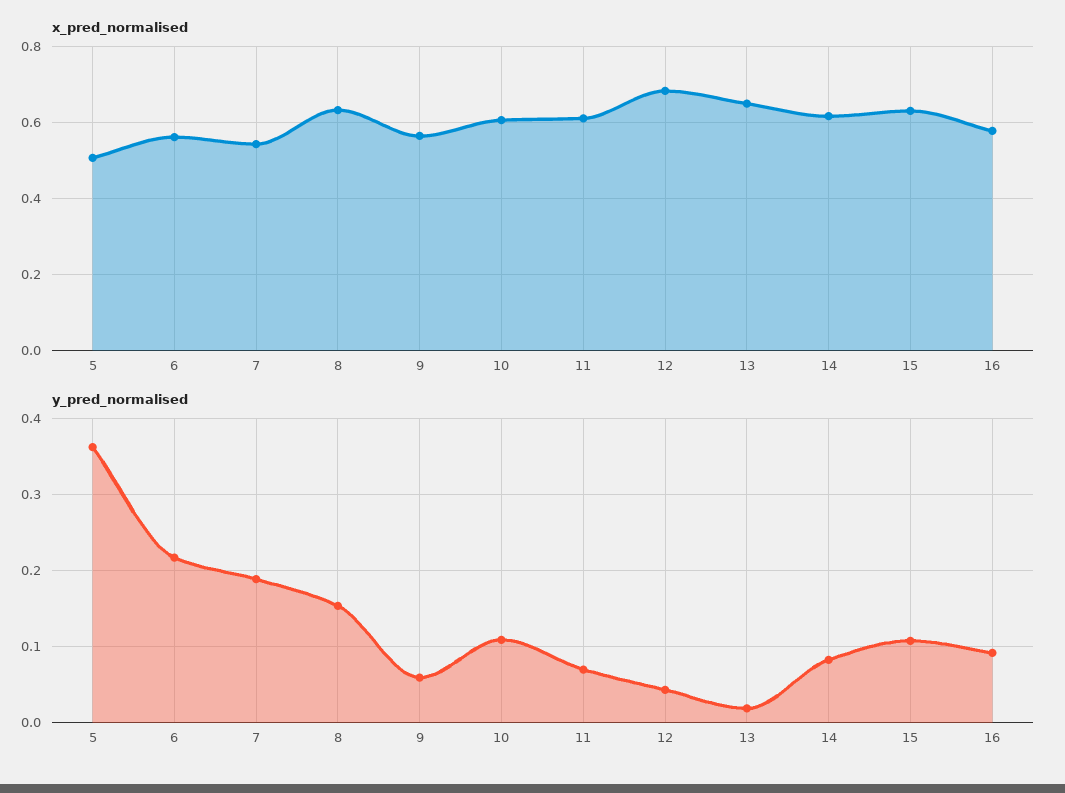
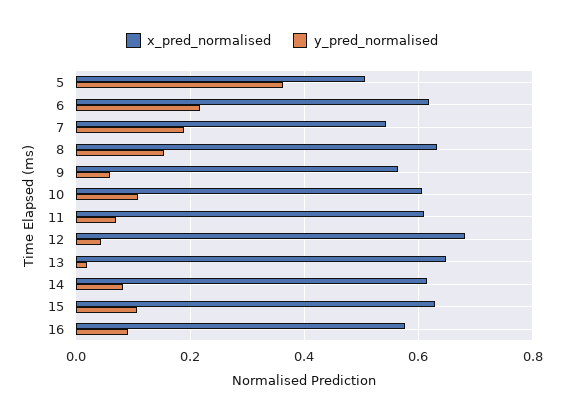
  {
    "x_pred_normalised": {
      "5": 0.5,
-     "6": 0.56,
+     "6": 0.62,
      "7": 0.54,
      "8": 0.64,
      "9": 0.56,
      "10": 0.6,
      "11": 0.62,
      "12": 0.68,
      "13": 0.64,
      "14": 0.62,
      "15": 0.62,
      "16": 0.58
    },
    "y_pred_normalised": {
      "5": 0.36,
      "6": 0.22,
      "7": 0.19,
      "8": 0.15,
      "9": 0.06,
      "10": 0.11,
      "11": 0.07,
      "12": 0.04,
      "13": 0.02,
      "14": 0.08,
      "15": 0.11,
      "16": 0.09
    }
  }

